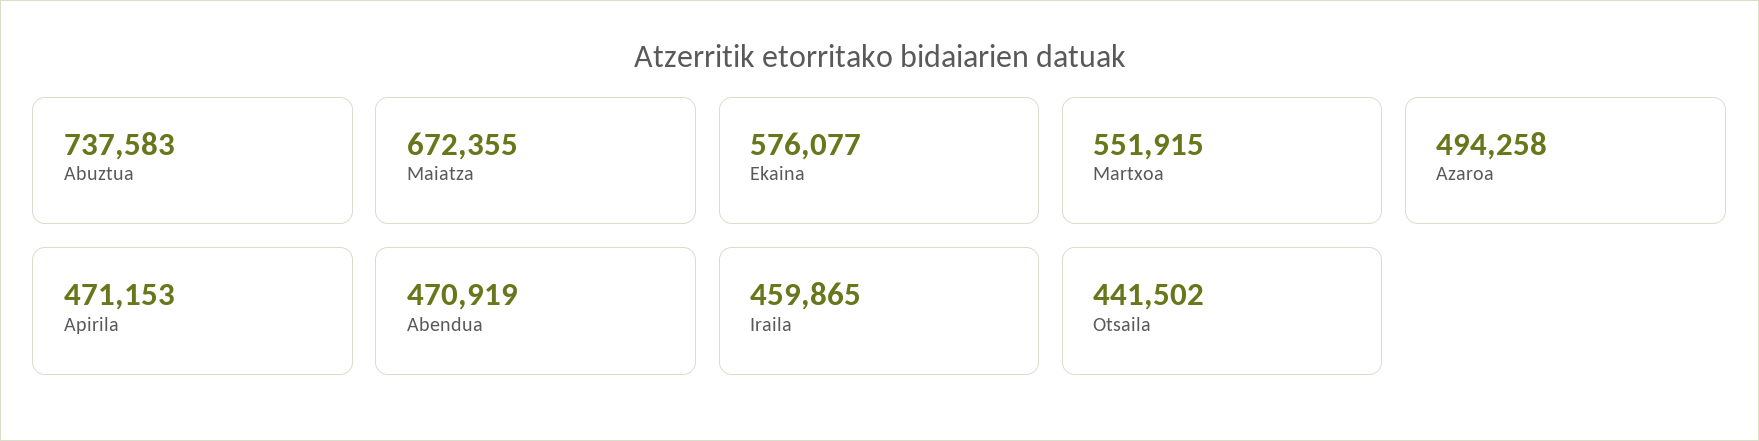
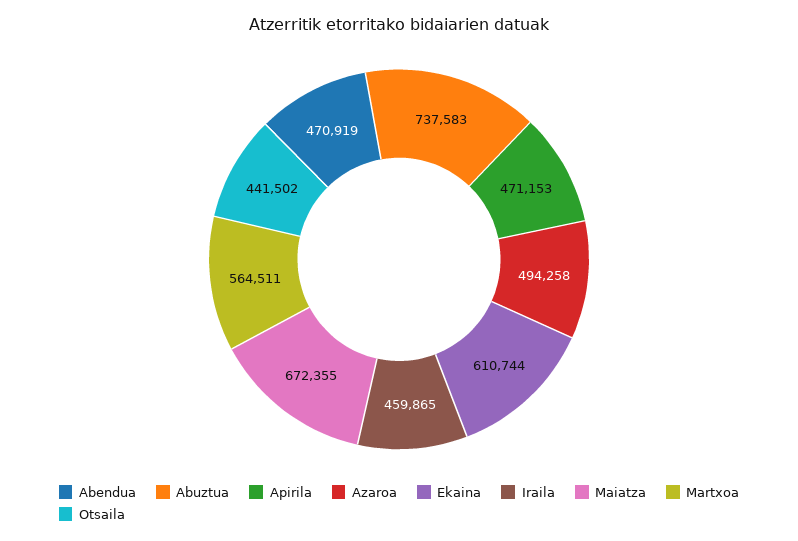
  {
    "Abuztua": 737583,
    "Maiatza": 672355,
-   "Ekaina": 576077,
+   "Ekaina": 610744,
-   "Martxoa": 551915,
+   "Martxoa": 564511,
    "Azaroa": 494258,
    "Apirila": 471153,
    "Abendua": 470919,
    "Iraila": 459865,
    "Otsaila": 441502
  }

